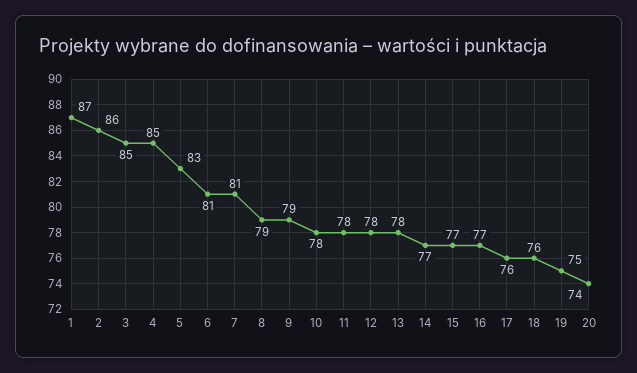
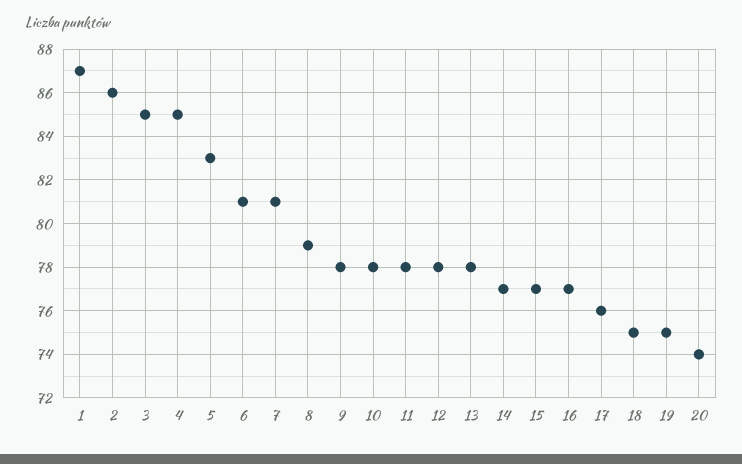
  {
    "1": 87,
    "2": 86,
    "3": 85,
    "4": 85,
    "5": 83,
    "6": 81,
    "7": 81,
    "8": 79,
-   "9": 79,
+   "9": 78,
    "10": 78,
    "11": 78,
    "12": 78,
    "13": 78,
    "14": 77,
    "15": 77,
    "16": 77,
    "17": 76,
-   "18": 76,
+   "18": 75,
    "19": 75,
    "20": 74
  }

